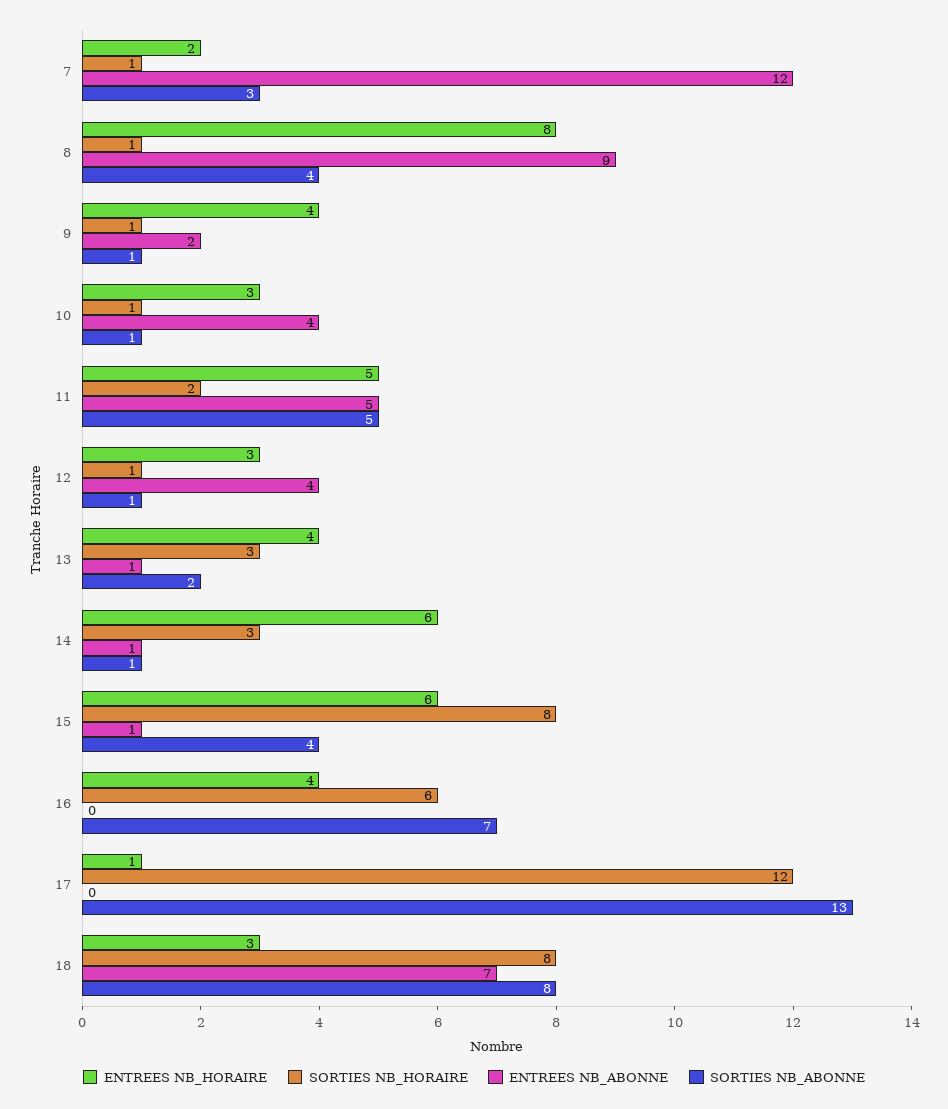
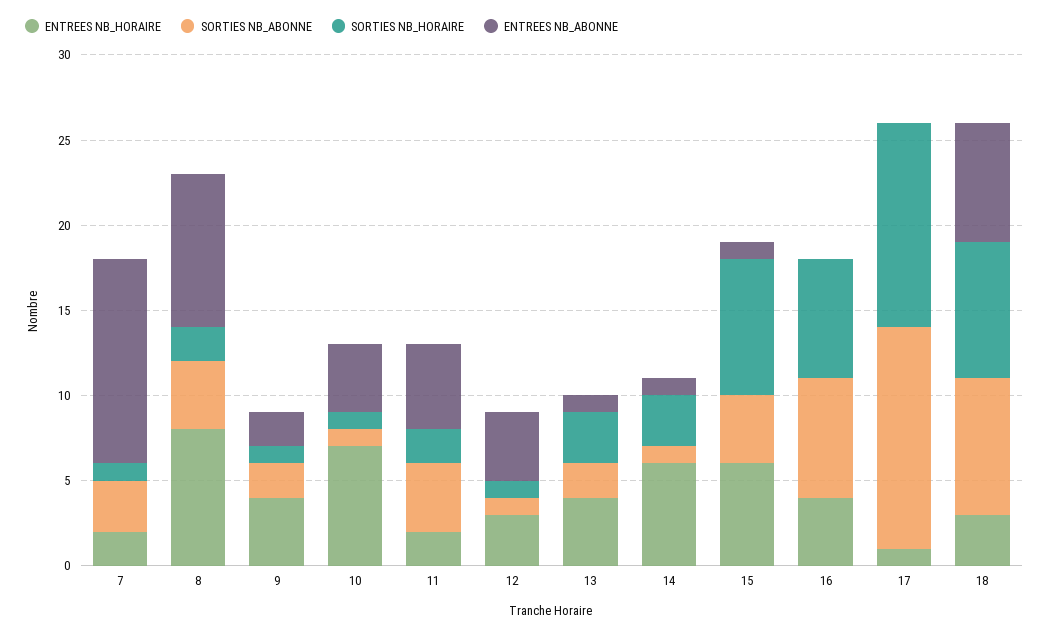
  {
    "ENTREES NB_HORAIRE": {
      "7": 2,
      "8": 8,
      "9": 4,
-     "10": 3,
+     "10": 7,
-     "11": 5,
+     "11": 2,
      "12": 3,
      "13": 4,
      "14": 6,
      "15": 6,
      "16": 4,
      "17": 1,
      "18": 3
    },
    "SORTIES NB_HORAIRE": {
      "7": 1,
-     "8": 1,
+     "8": 2,
      "9": 1,
      "10": 1,
      "11": 2,
      "12": 1,
      "13": 3,
      "14": 3,
      "15": 8,
-     "16": 6,
+     "16": 7,
      "17": 12,
      "18": 8
    },
    "ENTREES NB_ABONNE": {
      "7": 12,
      "8": 9,
      "9": 2,
      "10": 4,
      "11": 5,
      "12": 4,
      "13": 1,
      "14": 1,
      "15": 1,
      "16": 0,
      "17": 0,
      "18": 7
    },
    "SORTIES NB_ABONNE": {
      "7": 3,
      "8": 4,
-     "9": 1,
+     "9": 2,
      "10": 1,
-     "11": 5,
+     "11": 4,
      "12": 1,
      "13": 2,
      "14": 1,
      "15": 4,
      "16": 7,
      "17": 13,
      "18": 8
    }
  }

